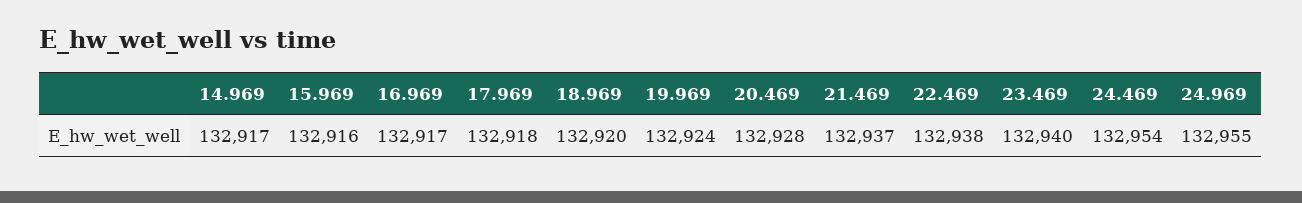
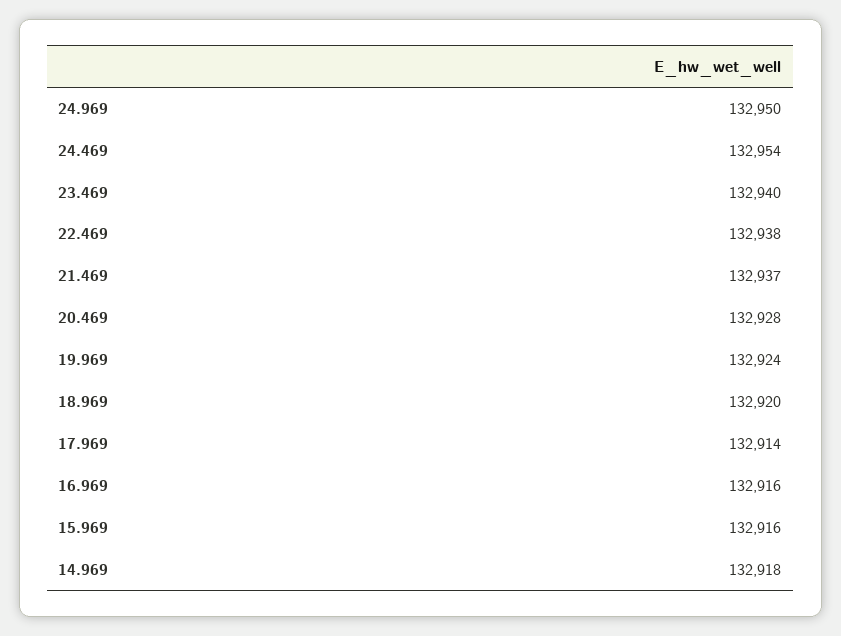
  {
-   "14.969": 132917,
+   "14.969": 132918,
    "15.969": 132916,
-   "16.969": 132917,
+   "16.969": 132916,
-   "17.969": 132918,
+   "17.969": 132914,
    "18.969": 132920,
    "19.969": 132924,
    "20.469": 132928,
    "21.469": 132937,
    "22.469": 132938,
    "23.469": 132940,
    "24.469": 132954,
-   "24.969": 132955
+   "24.969": 132950
  }

